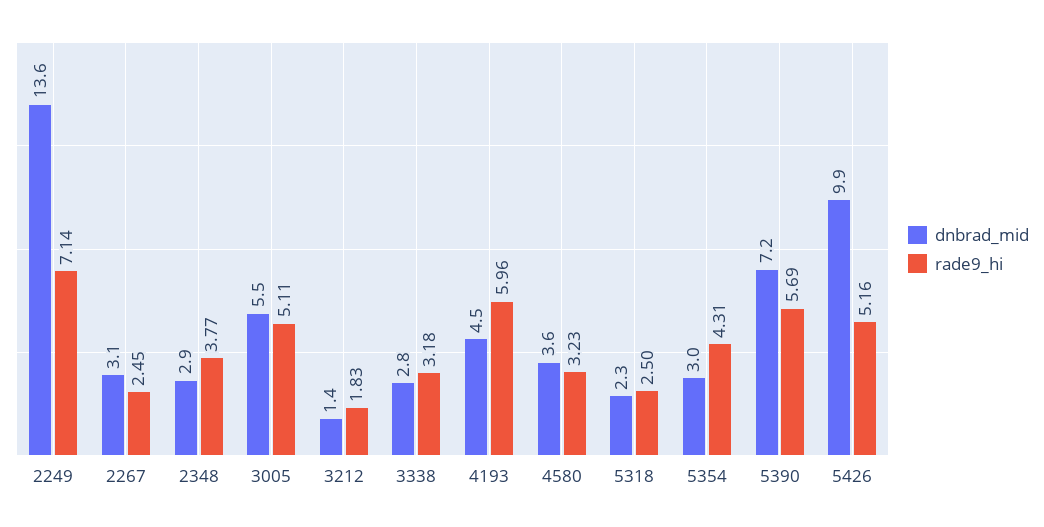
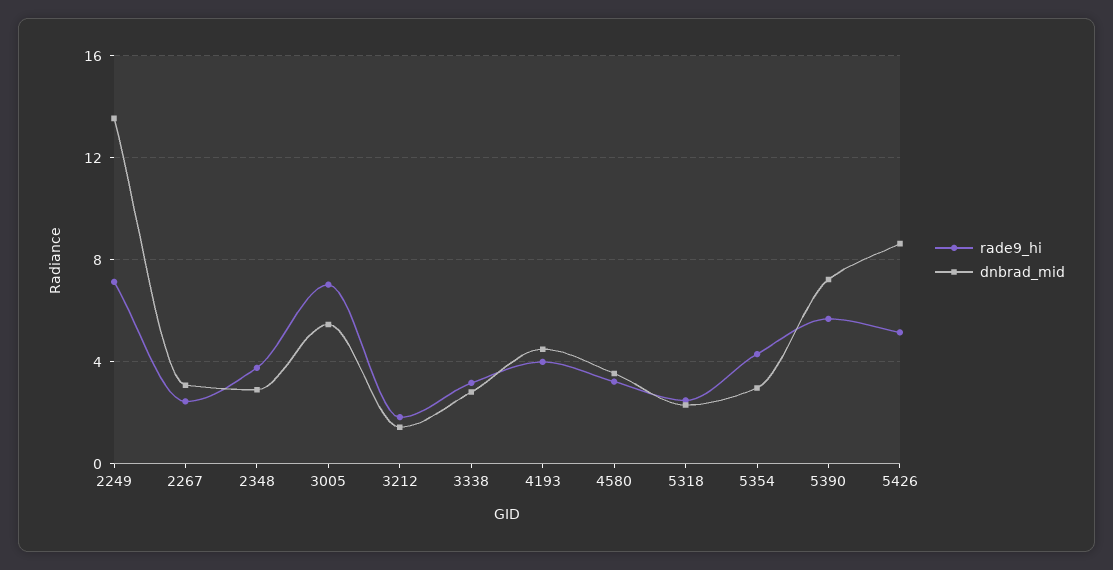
  {
    "dnbrad_mid": {
      "2249": 13.6,
      "2267": 3.1,
      "2348": 2.9,
      "3005": 5.5,
      "3212": 1.4,
      "3338": 2.8,
      "4193": 4.5,
      "4580": 3.6,
      "5318": 2.3,
      "5354": 3,
      "5390": 7.2,
-     "5426": 9.9
+     "5426": 8.5
    },
    "rade9_hi": {
      "2249": 7.14,
      "2267": 2.45,
      "2348": 3.77,
-     "3005": 5.11,
+     "3005": 7,
      "3212": 1.83,
      "3338": 3.18,
-     "4193": 5.96,
+     "4193": 4,
      "4580": 3.23,
      "5318": 2.5,
      "5354": 4.31,
      "5390": 5.69,
      "5426": 5.16
    }
  }

